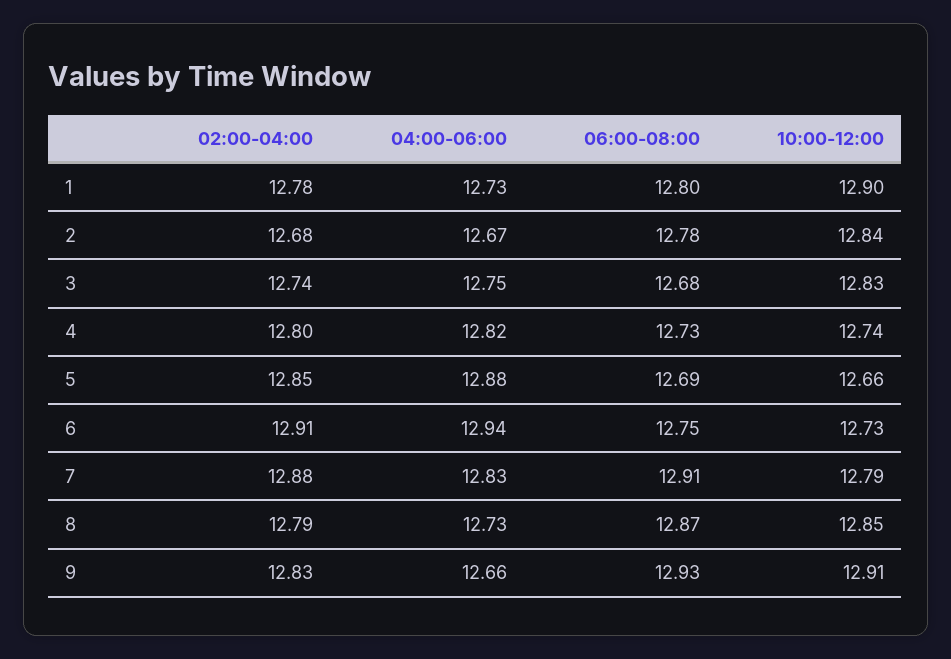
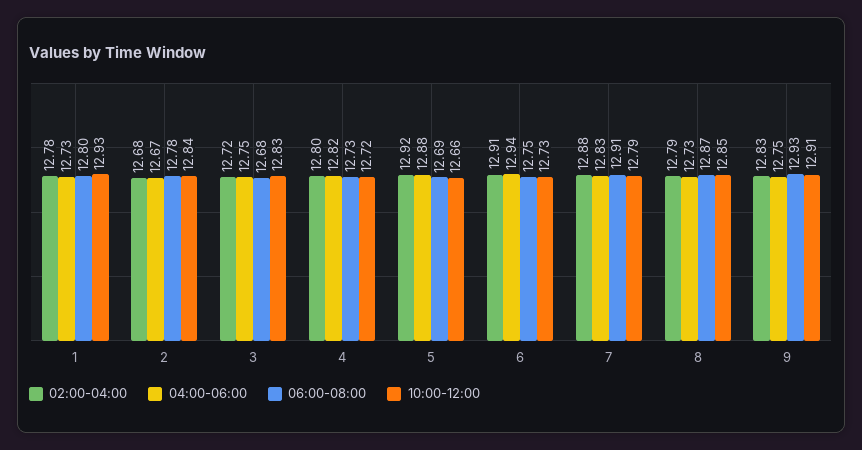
  {
    "02:00-04:00": {
      "1": 12.78,
      "2": 12.68,
-     "3": 12.74,
+     "3": 12.72,
      "4": 12.8,
-     "5": 12.85,
+     "5": 12.92,
      "6": 12.91,
      "7": 12.88,
      "8": 12.79,
      "9": 12.83
    },
    "04:00-06:00": {
      "1": 12.73,
      "2": 12.67,
      "3": 12.75,
      "4": 12.82,
      "5": 12.88,
      "6": 12.94,
      "7": 12.83,
      "8": 12.73,
-     "9": 12.66
+     "9": 12.75
    },
    "06:00-08:00": {
      "1": 12.8,
      "2": 12.78,
      "3": 12.68,
      "4": 12.73,
      "5": 12.69,
      "6": 12.75,
      "7": 12.91,
      "8": 12.87,
      "9": 12.93
    },
    "10:00-12:00": {
-     "1": 12.9,
+     "1": 12.93,
      "2": 12.84,
      "3": 12.83,
-     "4": 12.74,
+     "4": 12.72,
      "5": 12.66,
      "6": 12.73,
      "7": 12.79,
      "8": 12.85,
      "9": 12.91
    }
  }

